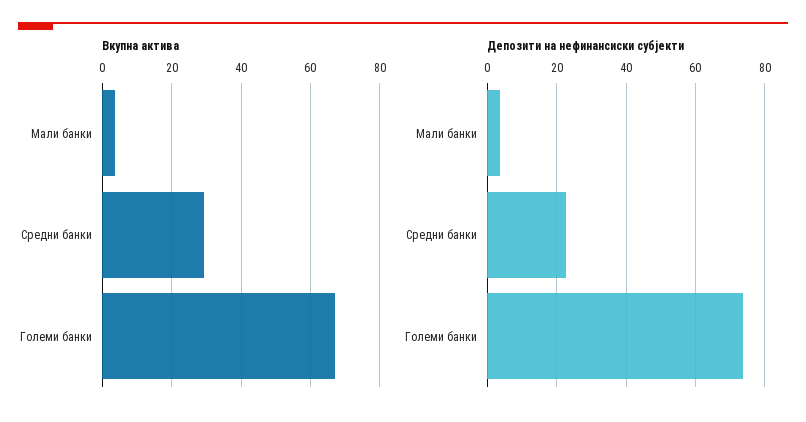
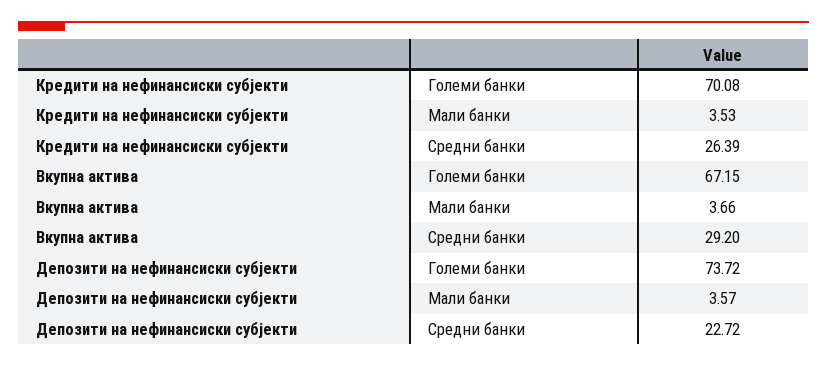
  {
    "Вкупна актива": {
      "Мали банки": 3.66,
      "Средни банки": 29.2,
      "Големи банки": 67.15
    },
    "Депозити на нефинансиски субјекти": {
      "Мали банки": 3.57,
      "Средни банки": 22.72,
      "Големи банки": 73.72
-   }
+   },
+   "Кредити на нефинансиски субјекти": {
+     "Големи банки": 70.08,
+     "Мали банки": 3.53,
+     "Средни банки": 26.39
+   }
  }

